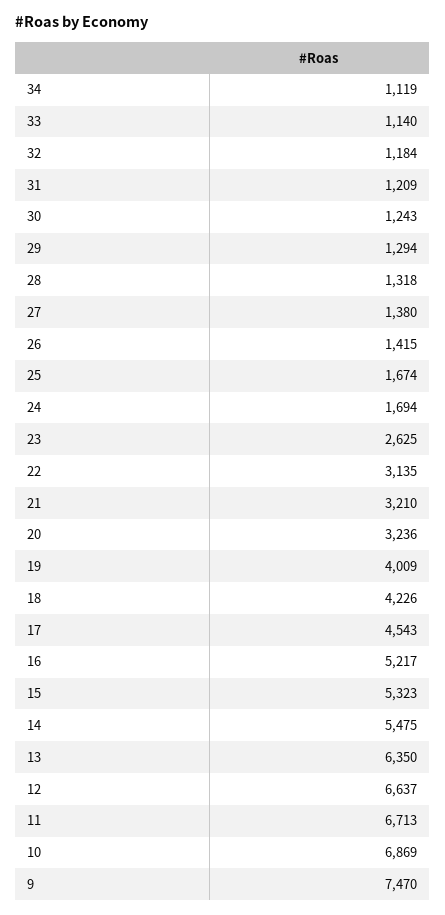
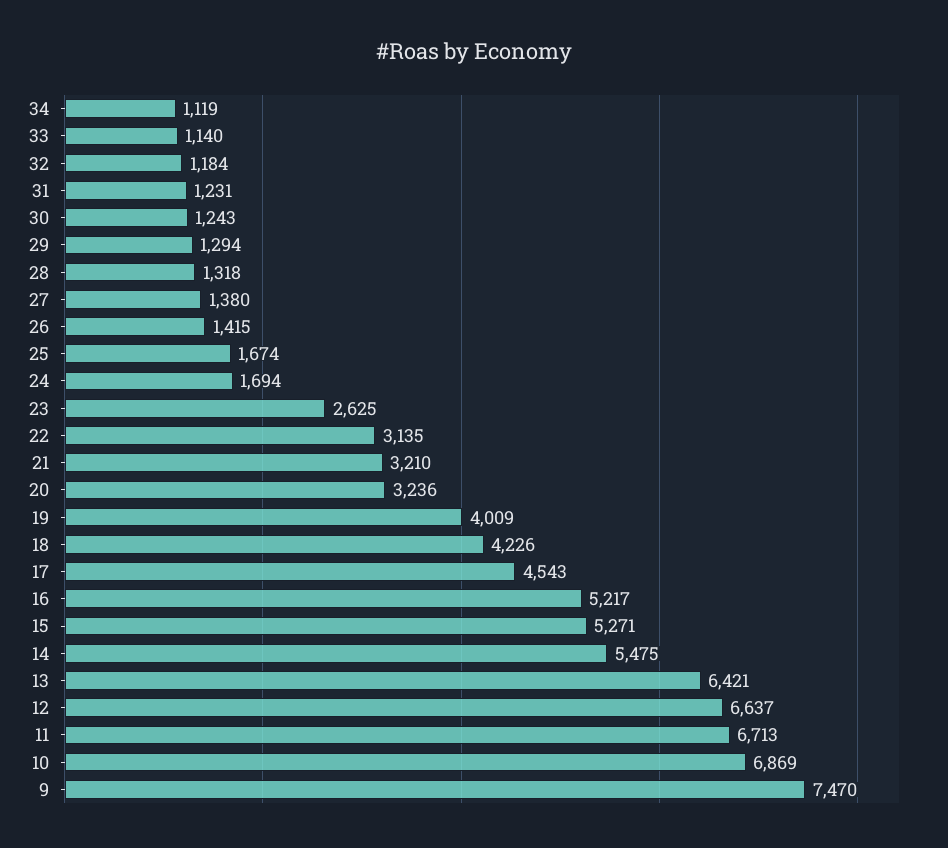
  {
    "34": 1119,
    "33": 1140,
    "32": 1184,
-   "31": 1209,
+   "31": 1231,
    "30": 1243,
    "29": 1294,
    "28": 1318,
    "27": 1380,
    "26": 1415,
    "25": 1674,
    "24": 1694,
    "23": 2625,
    "22": 3135,
    "21": 3210,
    "20": 3236,
    "19": 4009,
    "18": 4226,
    "17": 4543,
    "16": 5217,
-   "15": 5323,
+   "15": 5271,
    "14": 5475,
-   "13": 6350,
+   "13": 6421,
    "12": 6637,
    "11": 6713,
    "10": 6869,
    "9": 7470
  }

